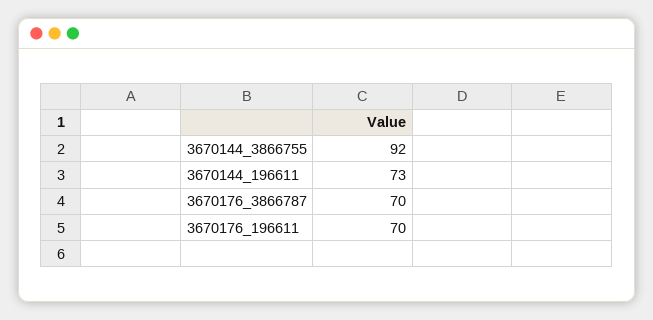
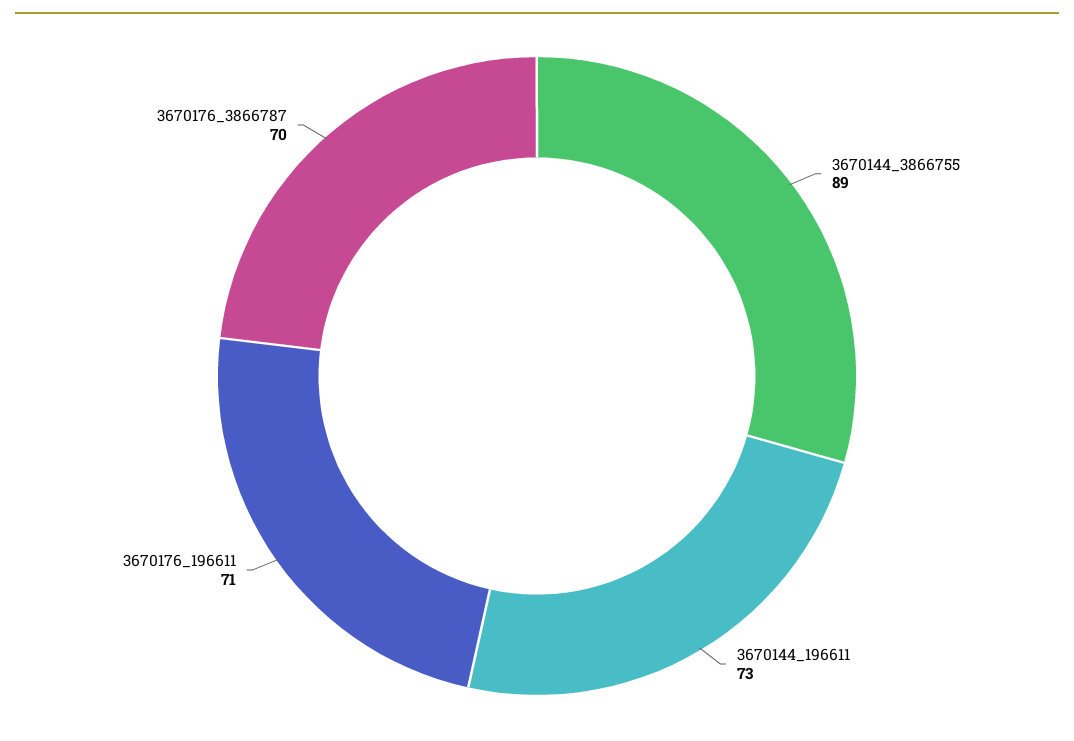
  {
-   "3670144_3866755": 92,
+   "3670144_3866755": 89,
    "3670144_196611": 73,
    "3670176_3866787": 70,
-   "3670176_196611": 70
+   "3670176_196611": 71
  }

